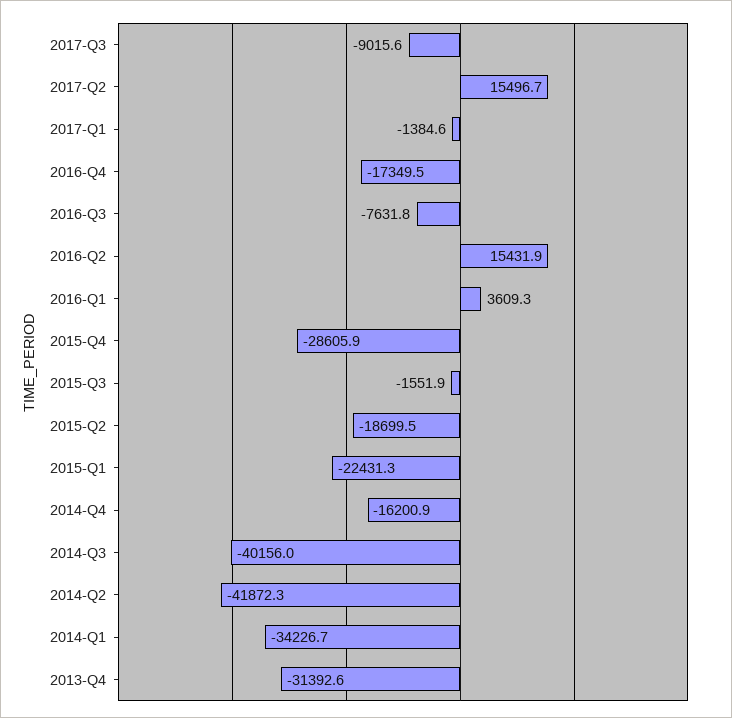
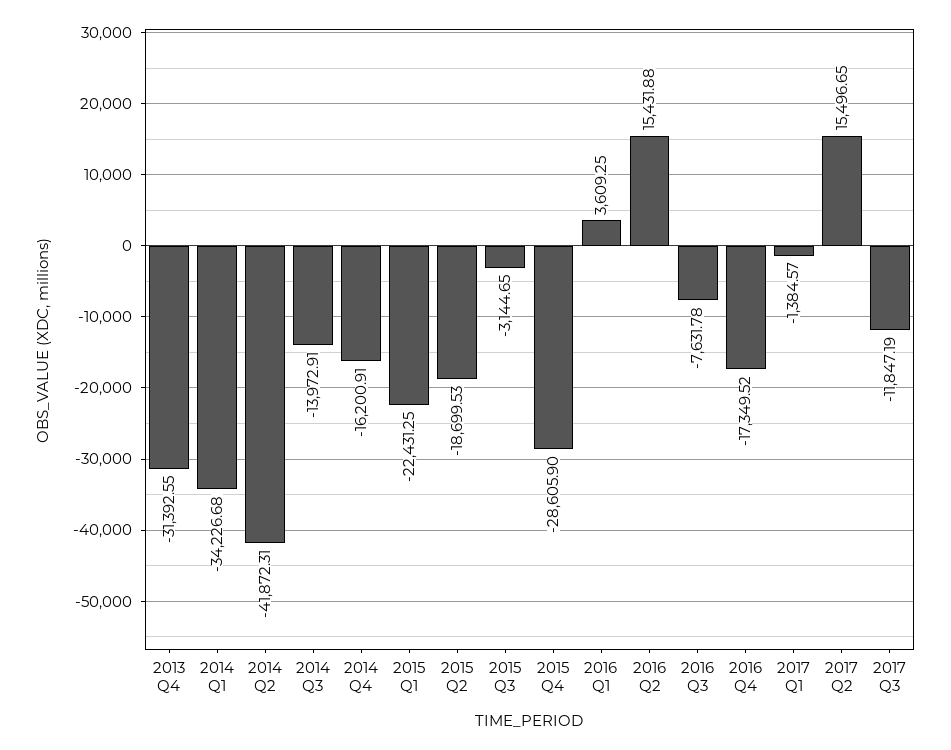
  {
-   "2017-Q3": -9015.6,
+   "2017-Q3": -11847.19,
    "2017-Q2": 15496.65,
    "2017-Q1": -1384.57,
    "2016-Q4": -17349.52,
    "2016-Q3": -7631.78,
    "2016-Q2": 15431.88,
    "2016-Q1": 3609.25,
    "2015-Q4": -28605.9,
-   "2015-Q3": -1551.9,
+   "2015-Q3": -3144.65,
    "2015-Q2": -18699.53,
    "2015-Q1": -22431.25,
    "2014-Q4": -16200.91,
-   "2014-Q3": -40156,
+   "2014-Q3": -13972.91,
    "2014-Q2": -41872.31,
    "2014-Q1": -34226.68,
    "2013-Q4": -31392.55
  }

